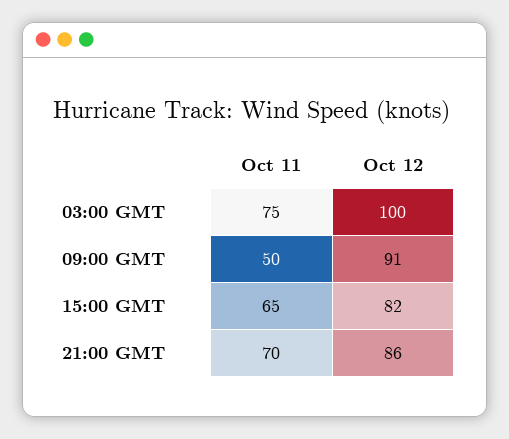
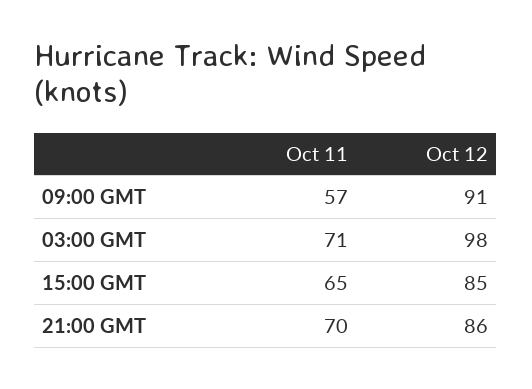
  {
    "Oct 11": {
-     "03:00 GMT": 75,
+     "03:00 GMT": 71,
-     "09:00 GMT": 50,
+     "09:00 GMT": 57,
      "15:00 GMT": 65,
      "21:00 GMT": 70
    },
    "Oct 12": {
-     "03:00 GMT": 100,
+     "03:00 GMT": 98,
      "09:00 GMT": 91,
-     "15:00 GMT": 82,
+     "15:00 GMT": 85,
      "21:00 GMT": 86
    }
  }

